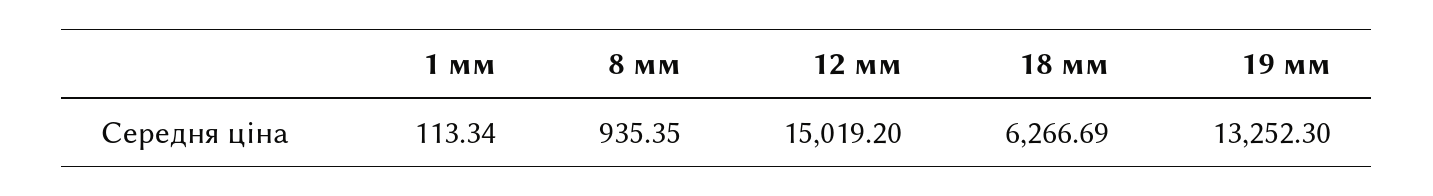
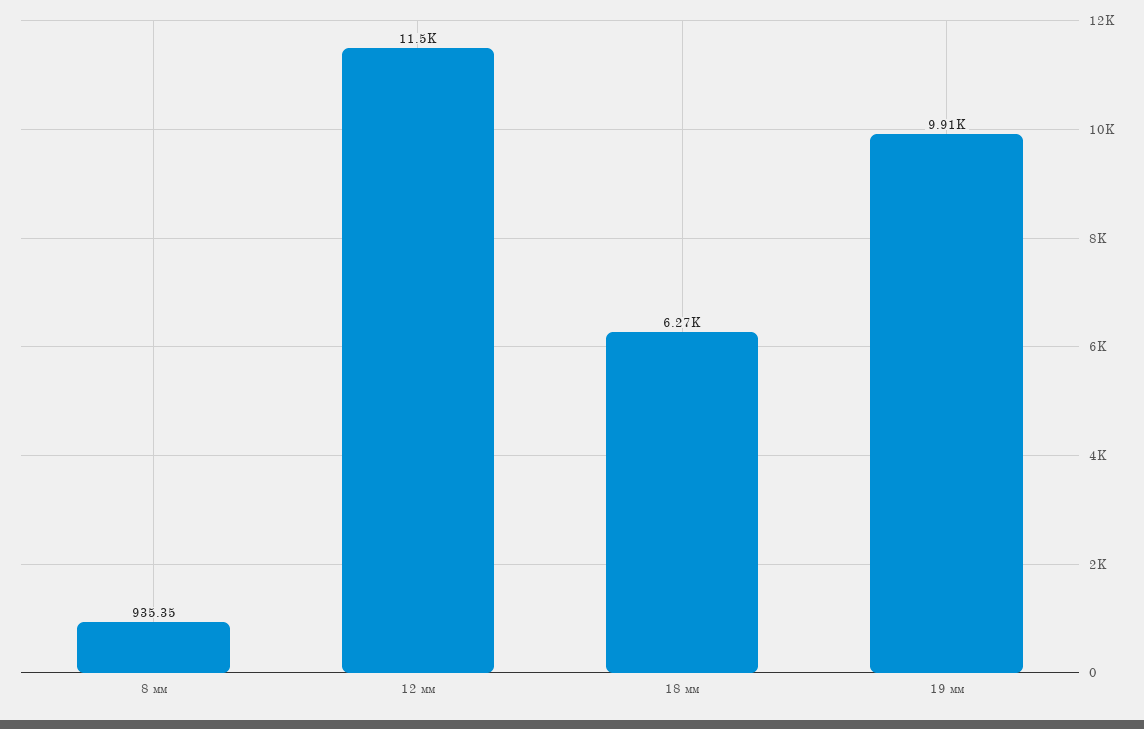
  {
-   "1 мм": 113.34,
    "8 мм": 935.35,
-   "12 мм": 15019.2,
+   "12 мм": 11500,
    "18 мм": 6266.69,
-   "19 мм": 13252.3
+   "19 мм": 9910
  }

